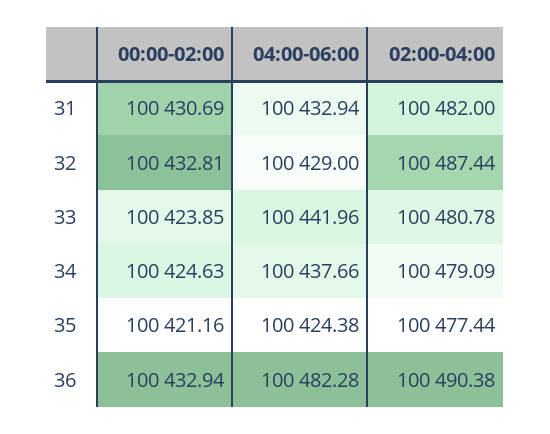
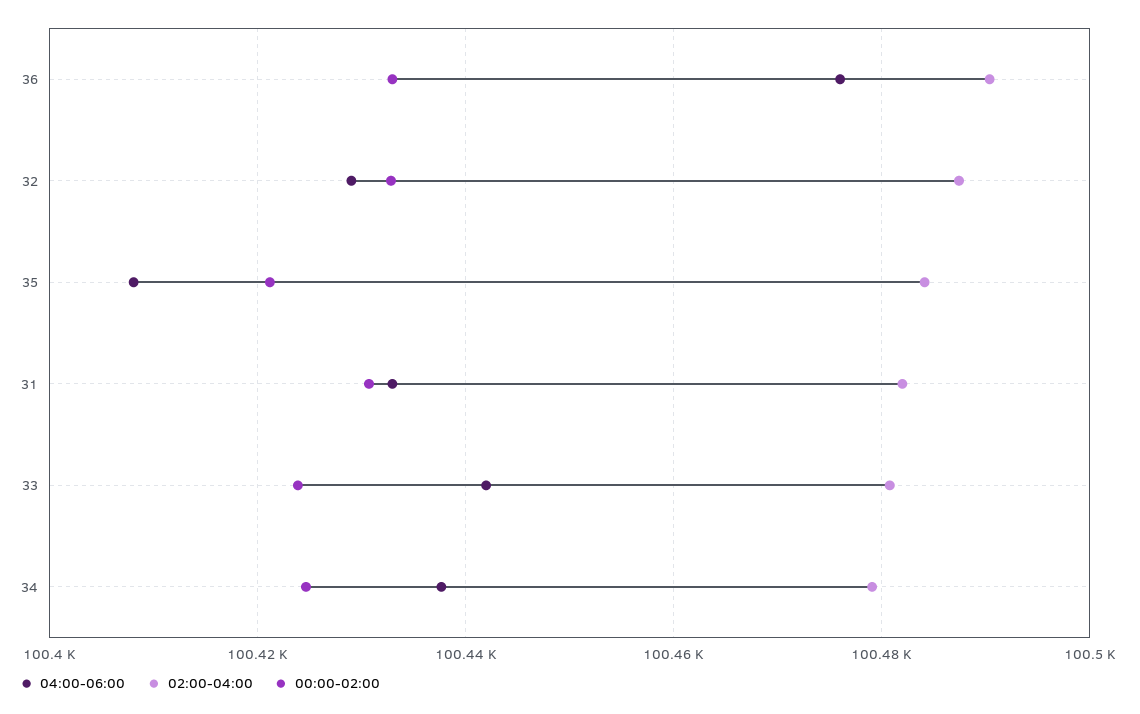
  {
    "00:00-02:00": {
      "31": 100430.69,
      "32": 100432.81,
      "33": 100423.85,
      "34": 100424.63,
      "35": 100421.16,
      "36": 100432.94
    },
    "04:00-06:00": {
      "31": 100432.94,
      "32": 100429,
      "33": 100441.96,
      "34": 100437.66,
-     "35": 100424.38,
+     "35": 100408,
-     "36": 100482.28
+     "36": 100476
    },
    "02:00-04:00": {
      "31": 100482,
      "32": 100487.44,
      "33": 100480.78,
      "34": 100479.09,
-     "35": 100477.44,
+     "35": 100484,
      "36": 100490.38
    }
  }

